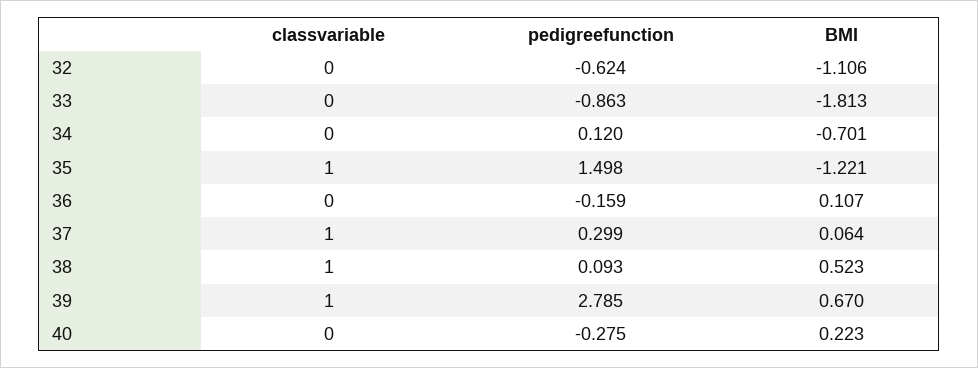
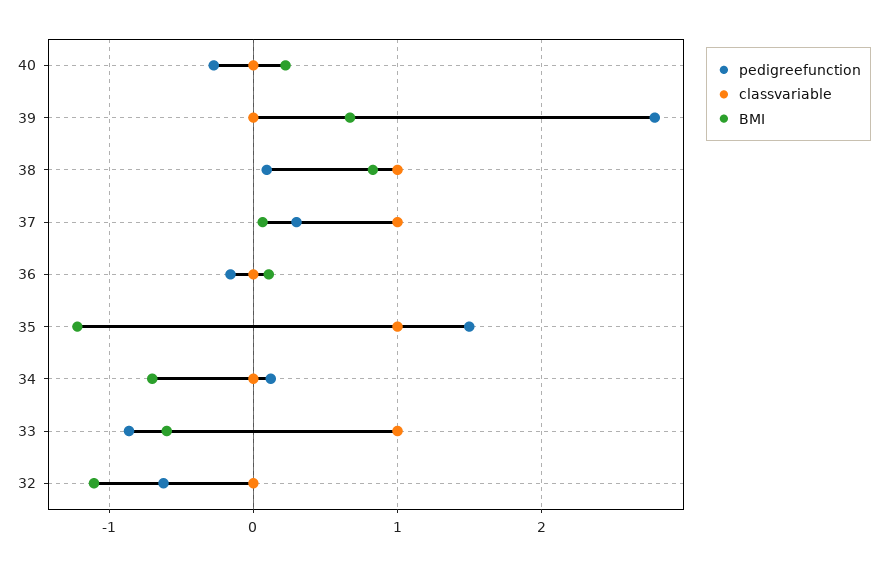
  {
    "classvariable": {
      "32": 0,
-     "33": 0,
+     "33": 1,
      "34": 0,
      "35": 1,
      "36": 0,
      "37": 1,
      "38": 1,
-     "39": 1,
+     "39": 0,
      "40": 0
    },
    "pedigreefunction": {
      "32": -0.624,
      "33": -0.863,
      "34": 0.12,
      "35": 1.498,
      "36": -0.159,
      "37": 0.299,
      "38": 0.093,
      "39": 2.785,
      "40": -0.275
    },
    "BMI": {
      "32": -1.106,
-     "33": -1.813,
+     "33": -0.6,
      "34": -0.701,
      "35": -1.221,
      "36": 0.107,
      "37": 0.064,
-     "38": 0.523,
+     "38": 0.8,
      "39": 0.67,
      "40": 0.223
    }
  }

